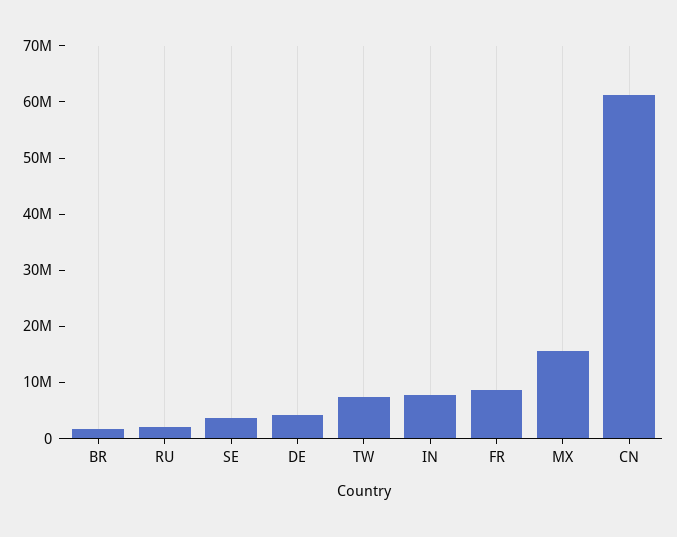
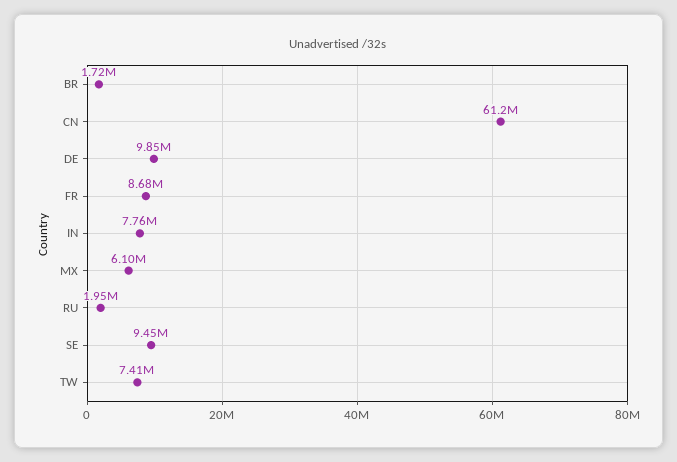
  {
    "BR": 1720000,
    "RU": 1950000,
-   "SE": 4000000,
+   "SE": 9450000,
-   "DE": 4000000,
+   "DE": 9850000,
    "TW": 7410000,
    "IN": 7760000,
    "FR": 8680000,
-   "MX": 16000000,
+   "MX": 6100000,
    "CN": 61200000
  }

